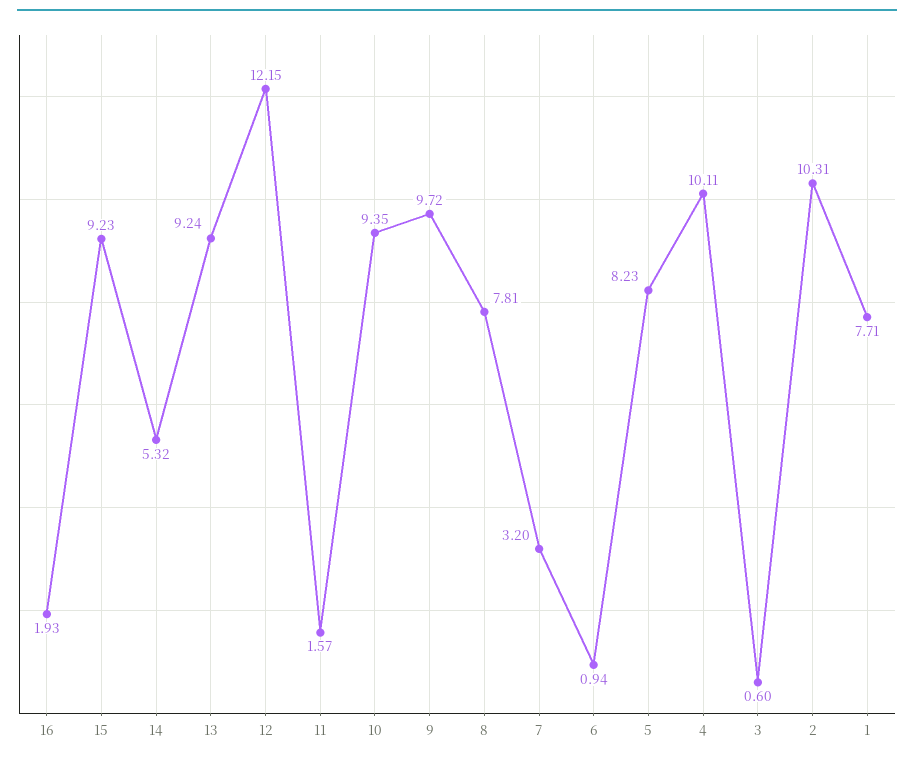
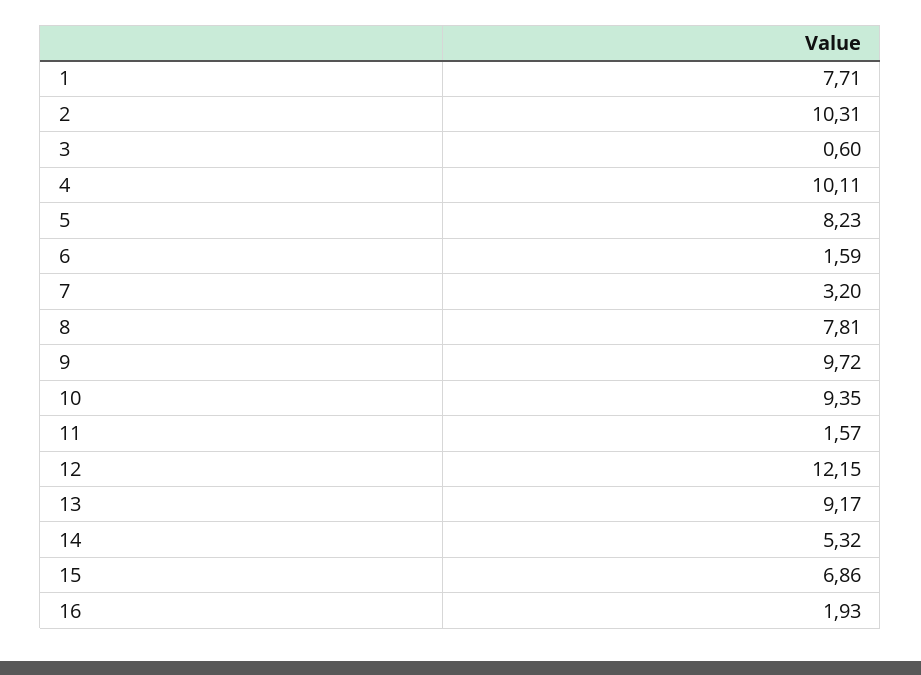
  {
    "16": 1.93,
-   "15": 9.23,
+   "15": 6.86,
    "14": 5.32,
-   "13": 9.24,
+   "13": 9.17,
    "12": 12.15,
    "11": 1.57,
    "10": 9.35,
    "9": 9.72,
    "8": 7.81,
    "7": 3.2,
-   "6": 0.94,
+   "6": 1.59,
    "5": 8.23,
    "4": 10.11,
    "3": 0.6,
    "2": 10.31,
    "1": 7.71
  }

